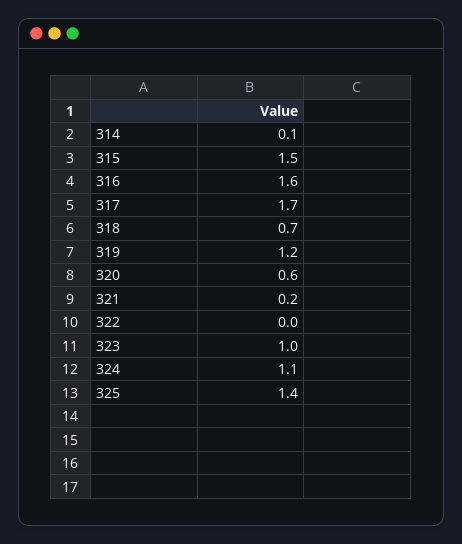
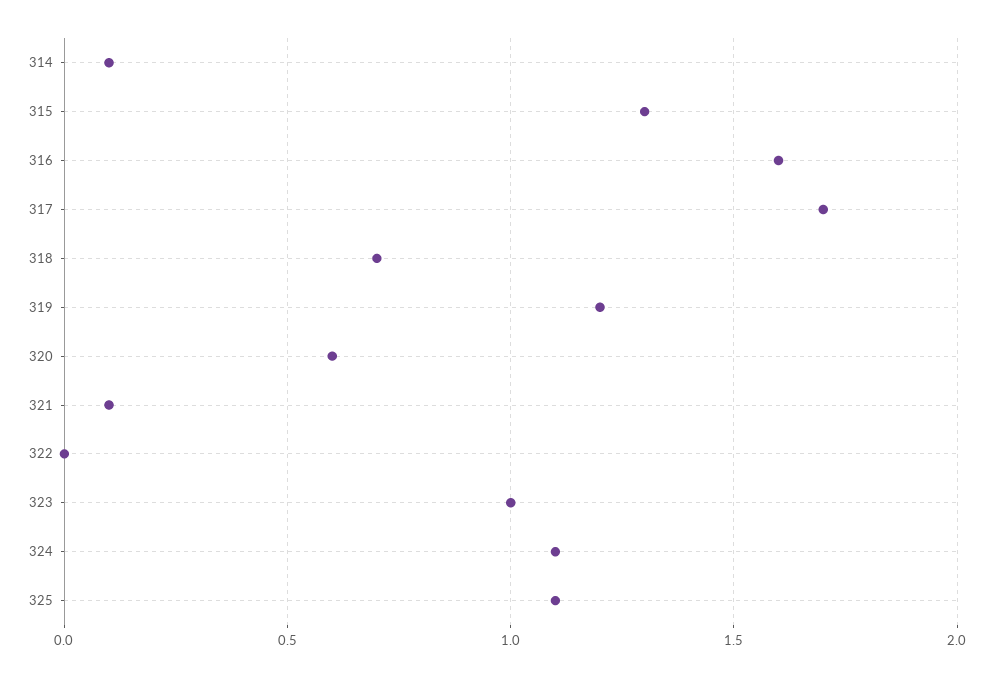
  {
    "314": 0.1,
-   "315": 1.5,
+   "315": 1.3,
    "316": 1.6,
    "317": 1.7,
    "318": 0.7,
    "319": 1.2,
    "320": 0.6,
-   "321": 0.2,
+   "321": 0.1,
    "322": 0,
    "323": 1,
    "324": 1.1,
-   "325": 1.4
+   "325": 1.1
  }

